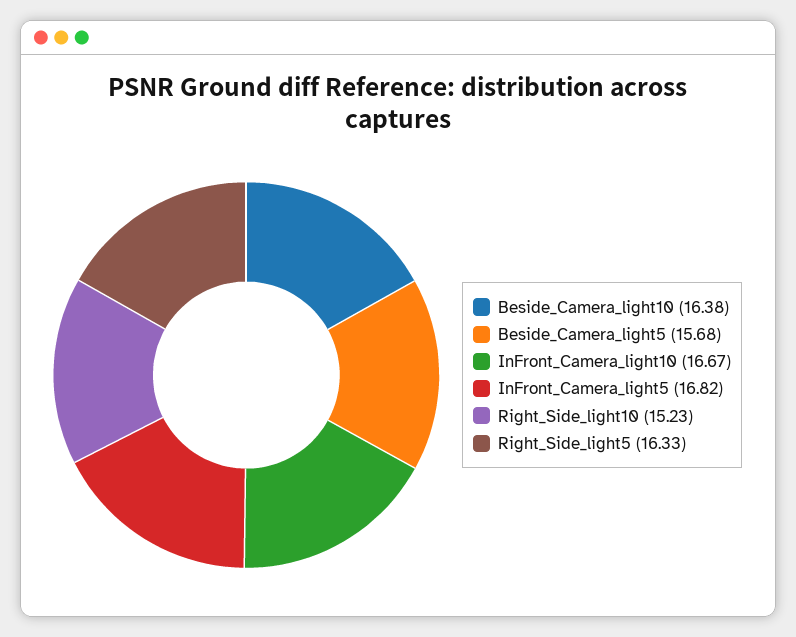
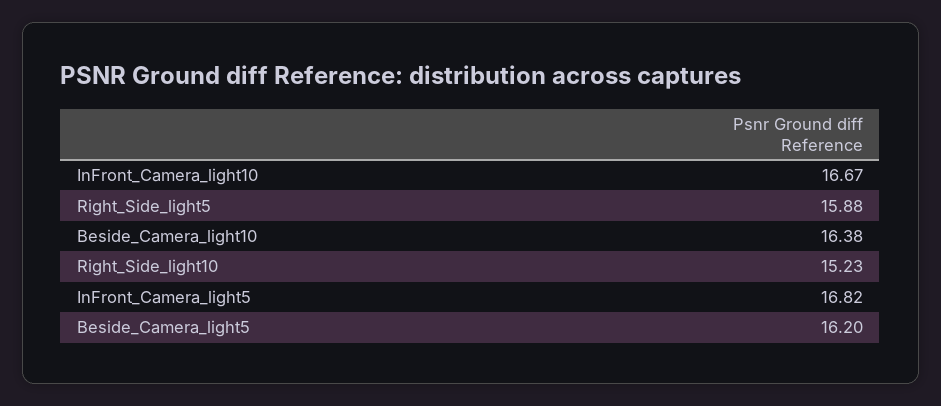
  {
    "Beside_Camera_light10": 16.38,
-   "Beside_Camera_light5": 15.68,
+   "Beside_Camera_light5": 16.2,
    "InFront_Camera_light10": 16.67,
    "InFront_Camera_light5": 16.82,
    "Right_Side_light10": 15.23,
-   "Right_Side_light5": 16.33
+   "Right_Side_light5": 15.88
  }

